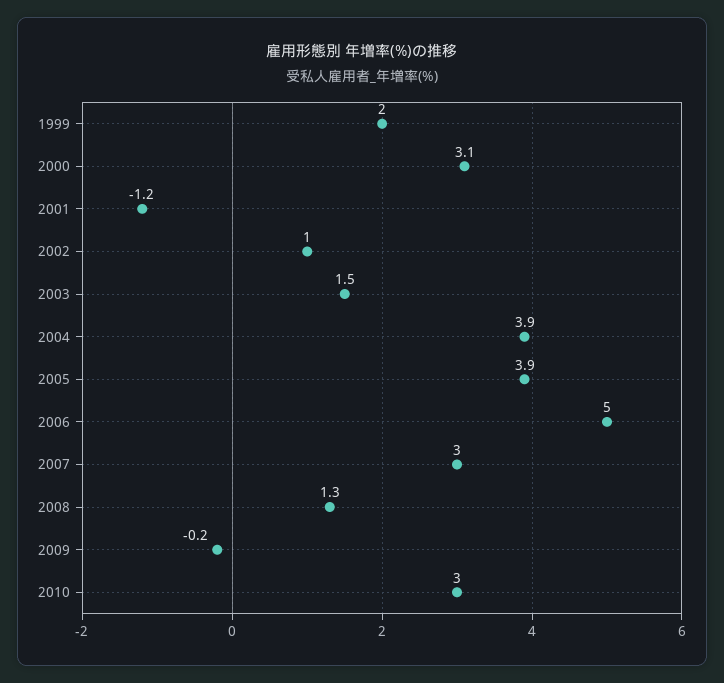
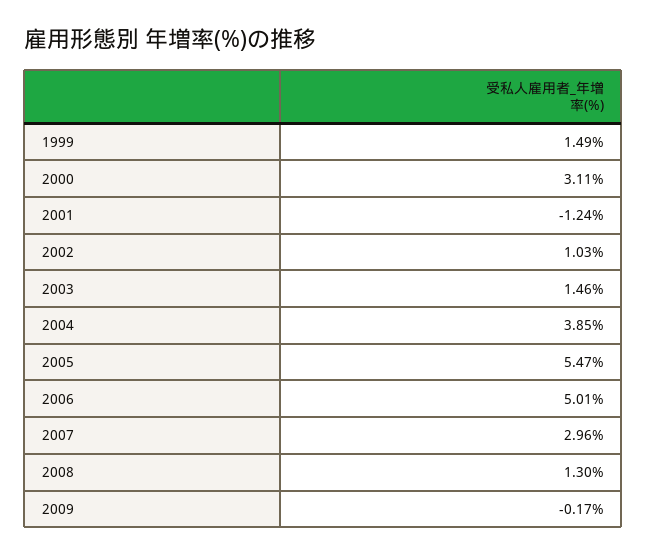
  {
-   "1999": 2,
+   "1999": 1.49,
    "2000": 3.11,
    "2001": -1.24,
    "2002": 1.03,
    "2003": 1.46,
    "2004": 3.85,
-   "2005": 3.9,
+   "2005": 5.47,
    "2006": 5.01,
    "2007": 2.96,
    "2008": 1.3,
-   "2009": -0.17,
+   "2009": -0.17
-   "2010": 3
  }

